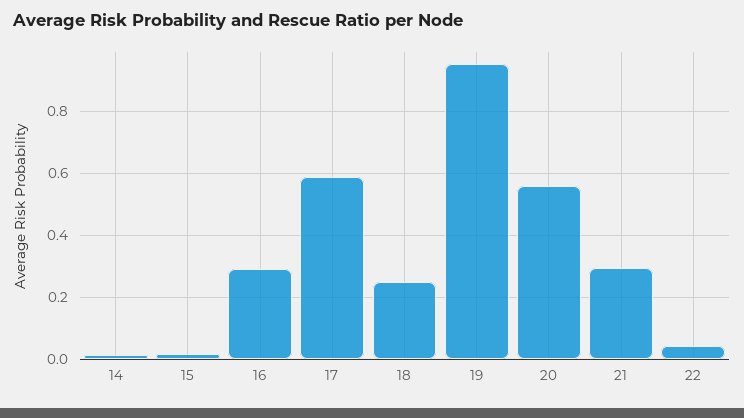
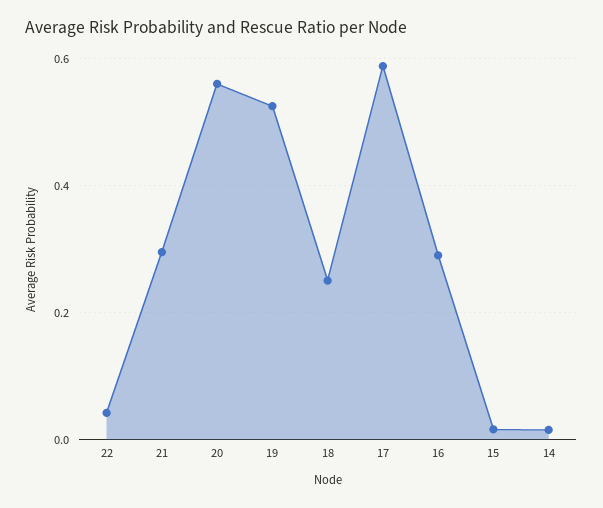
  {
    "14": 0.02,
    "15": 0.02,
    "16": 0.3,
    "17": 0.58,
    "18": 0.26,
-   "19": 0.96,
+   "19": 0.52,
    "20": 0.56,
    "21": 0.3,
    "22": 0.04
  }

